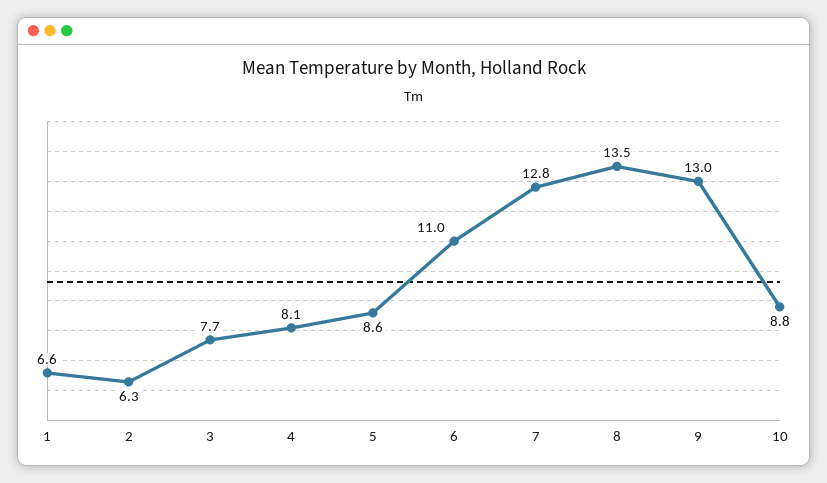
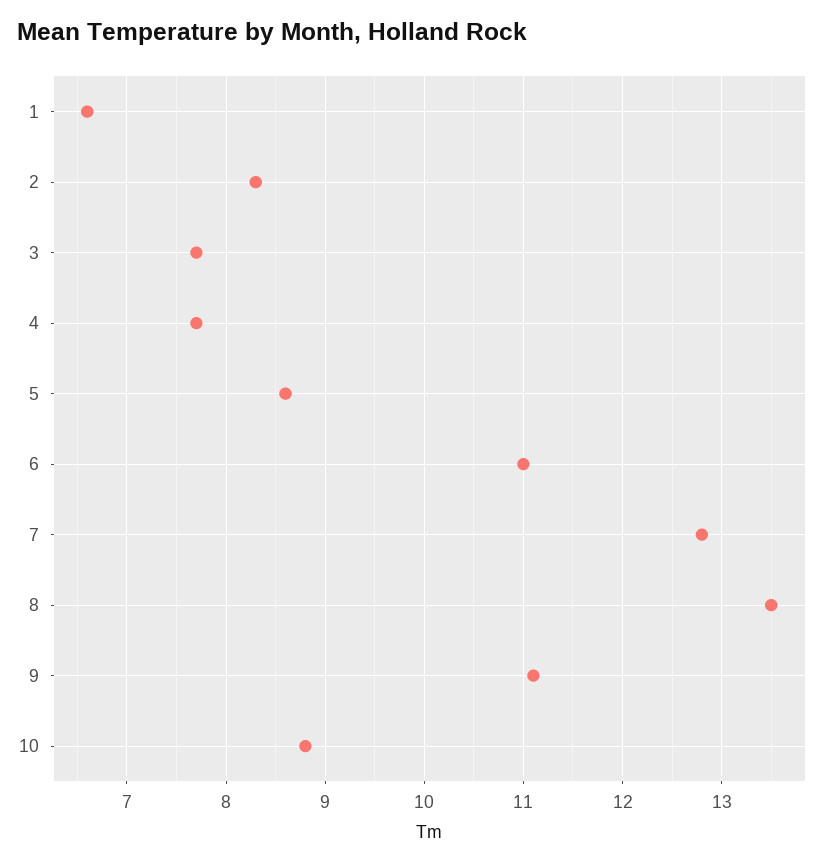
  {
    "1": 6.6,
-   "2": 6.3,
+   "2": 8.3,
    "3": 7.7,
-   "4": 8.1,
+   "4": 7.7,
    "5": 8.6,
    "6": 11,
    "7": 12.8,
    "8": 13.5,
-   "9": 13,
+   "9": 11.1,
    "10": 8.8
  }

